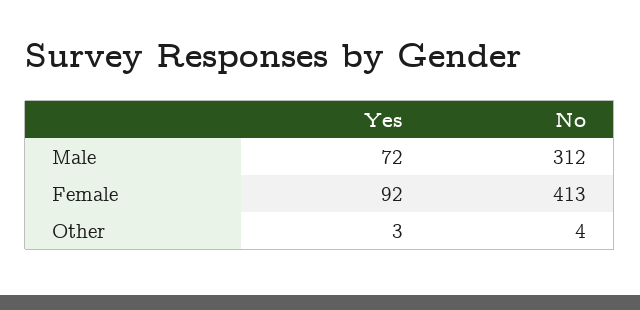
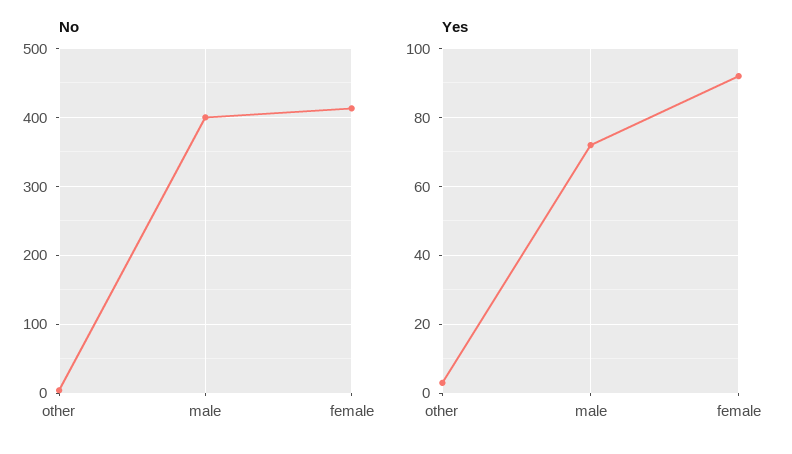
  {
    "Yes": {
      "Male": 72,
      "Female": 92,
      "Other": 3
    },
    "No": {
-     "Male": 312,
+     "Male": 400,
      "Female": 413,
      "Other": 4
    }
  }

